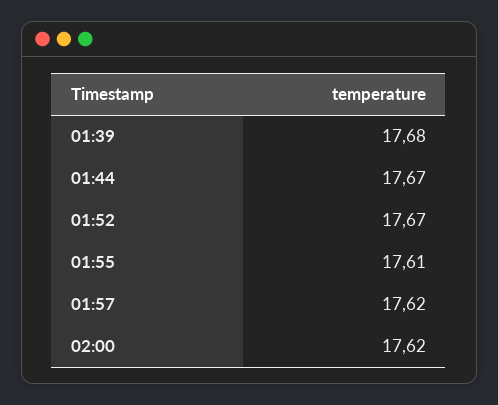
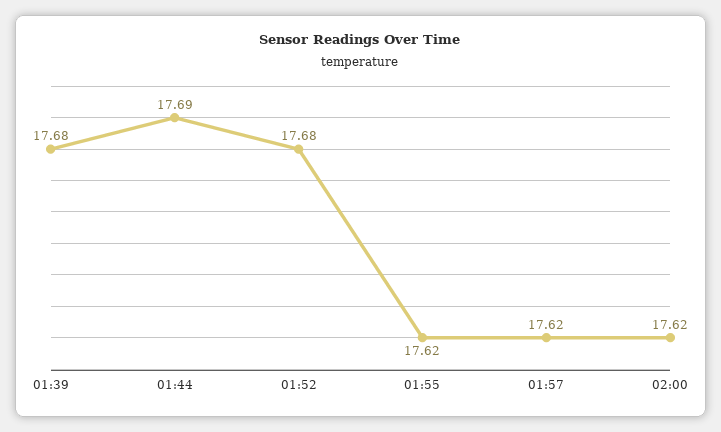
  {
    "01:39": 17.68,
-   "01:44": 17.67,
+   "01:44": 17.69,
-   "01:52": 17.67,
+   "01:52": 17.68,
-   "01:55": 17.61,
+   "01:55": 17.62,
    "01:57": 17.62,
    "02:00": 17.62
  }

